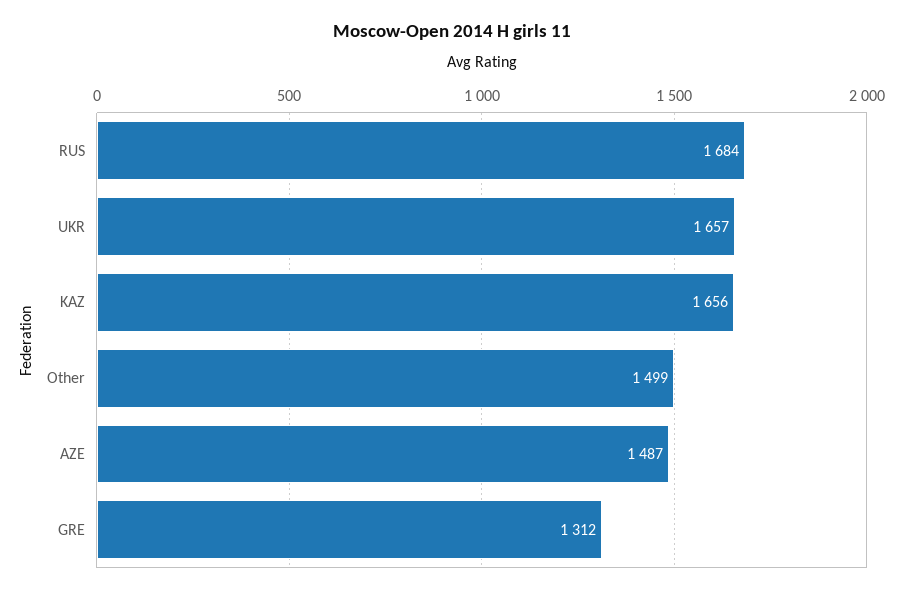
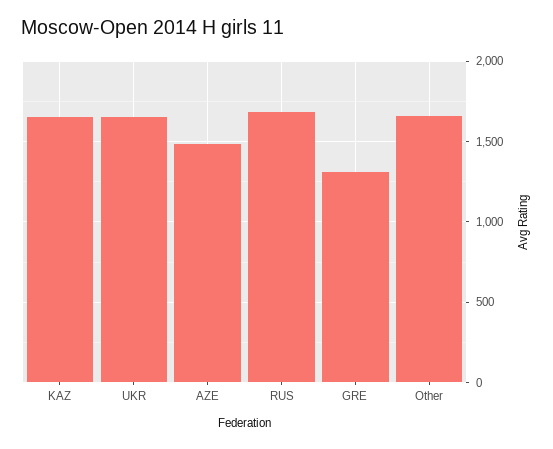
  {
    "RUS": 1684,
    "UKR": 1657,
    "KAZ": 1656,
-   "Other": 1499,
+   "Other": 1650,
    "AZE": 1487,
    "GRE": 1312
  }

